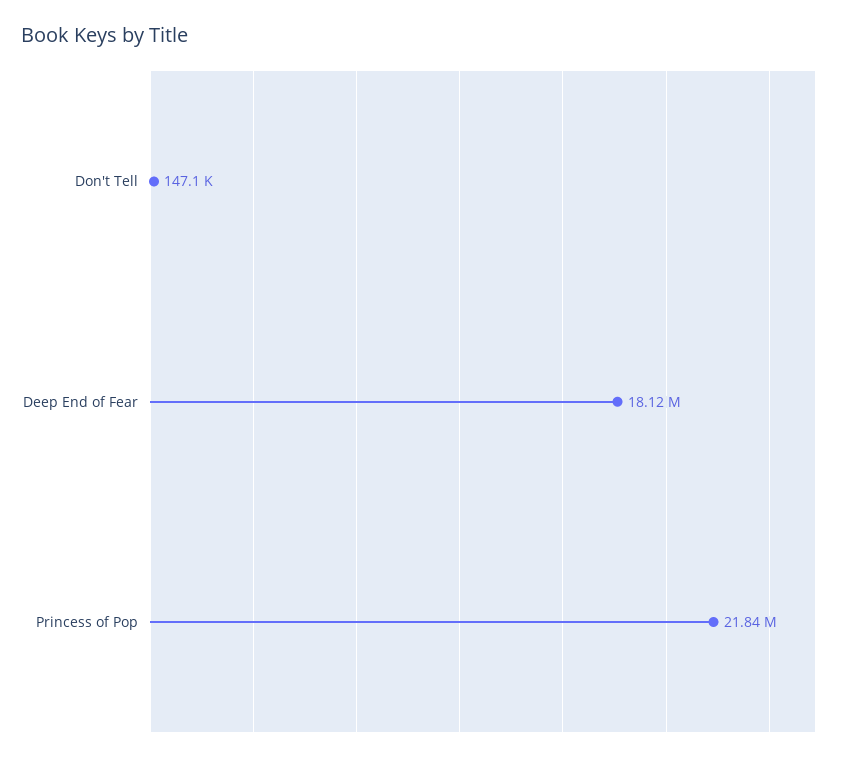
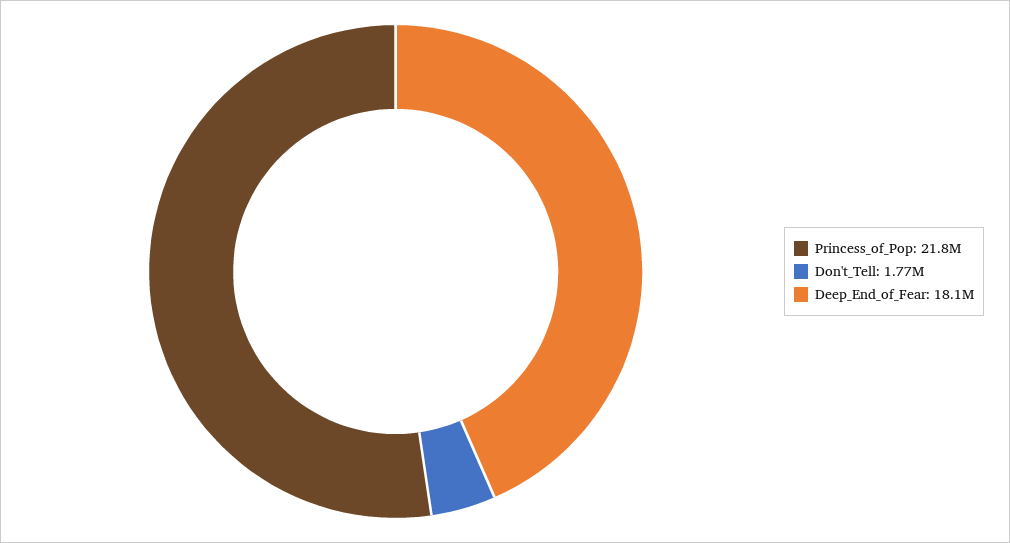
  {
-   "Don't Tell": 147100,
+   "Don't Tell": 1770000,
    "Deep End of Fear": 18120000,
    "Princess of Pop": 21840000
  }

